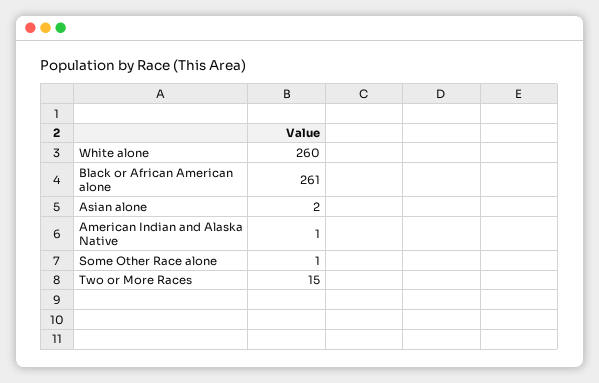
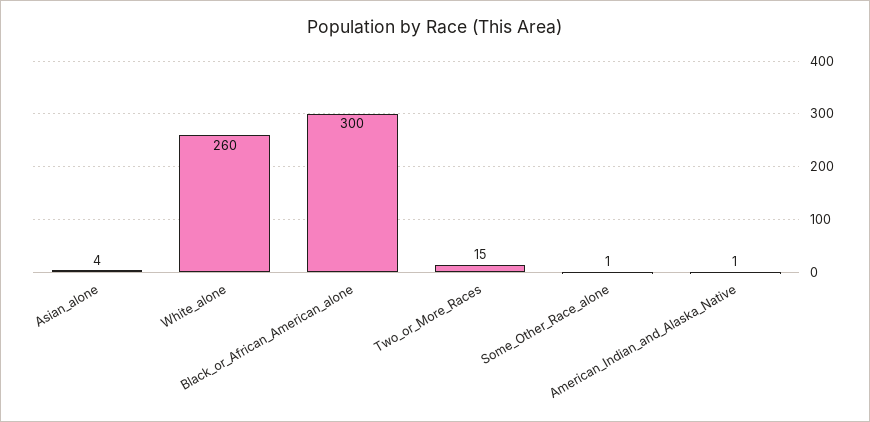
  {
    "White alone": 260,
-   "Black or African American alone": 261,
+   "Black or African American alone": 300,
-   "Asian alone": 2,
+   "Asian alone": 4,
    "American Indian and Alaska Native": 1,
    "Some Other Race alone": 1,
    "Two or More Races": 15
  }

